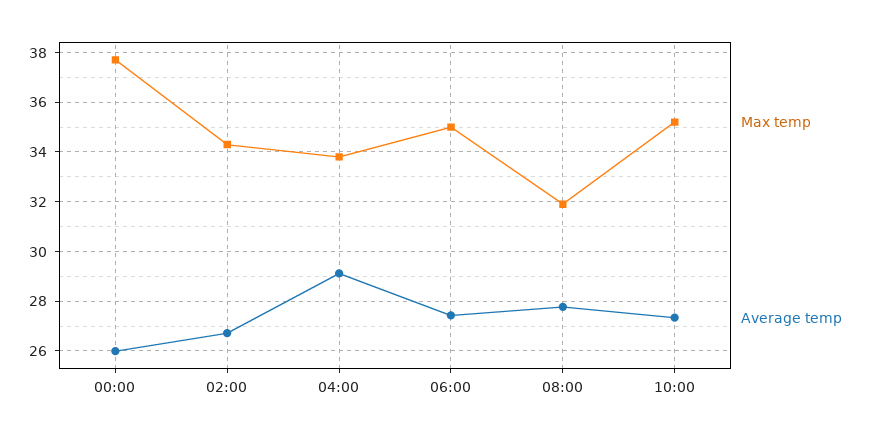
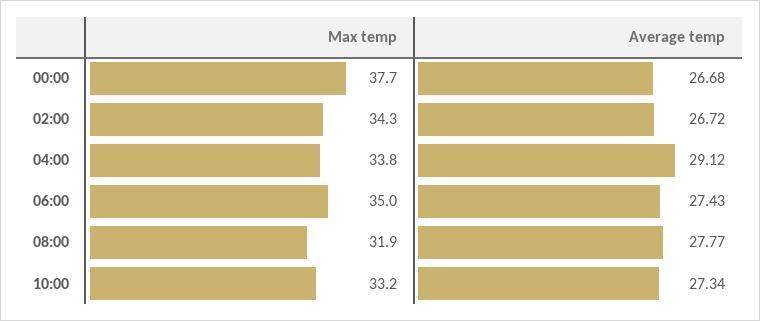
  {
    "Max temp": {
      "00:00": 37.7,
      "02:00": 34.3,
      "04:00": 33.8,
      "06:00": 35,
      "08:00": 31.9,
-     "10:00": 35.25
+     "10:00": 33.2
    },
    "Average temp": {
-     "00:00": 26,
+     "00:00": 26.68,
      "02:00": 26.72,
      "04:00": 29.12,
      "06:00": 27.43,
      "08:00": 27.77,
      "10:00": 27.34
    }
  }

